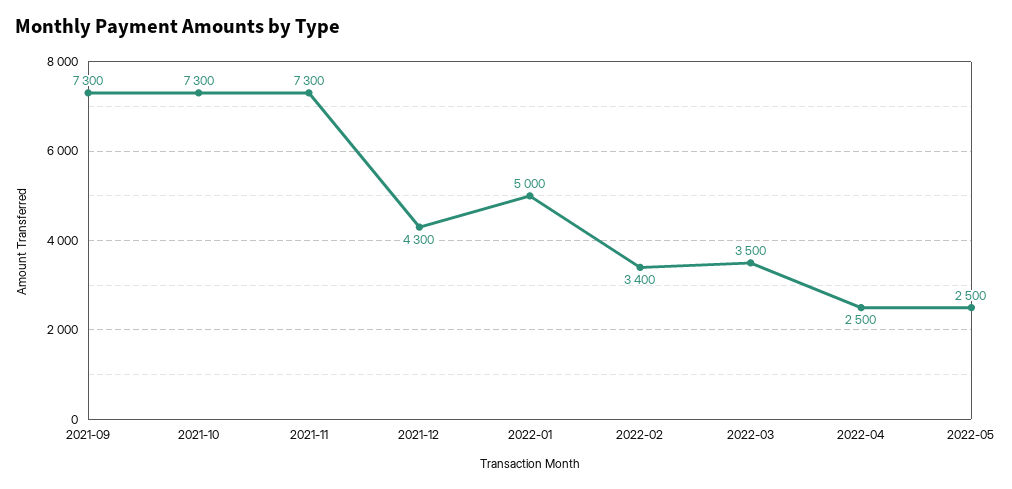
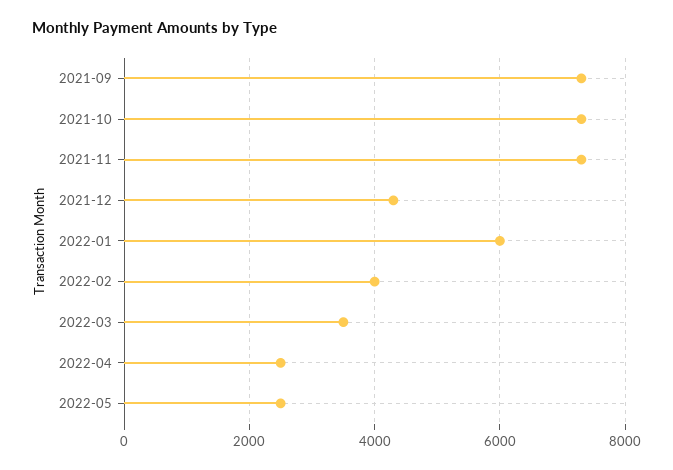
  {
    "2021-09": 7300,
    "2021-10": 7300,
    "2021-11": 7300,
    "2021-12": 4300,
-   "2022-01": 5000,
+   "2022-01": 6000,
-   "2022-02": 3400,
+   "2022-02": 4000,
    "2022-03": 3500,
    "2022-04": 2500,
    "2022-05": 2500
  }

